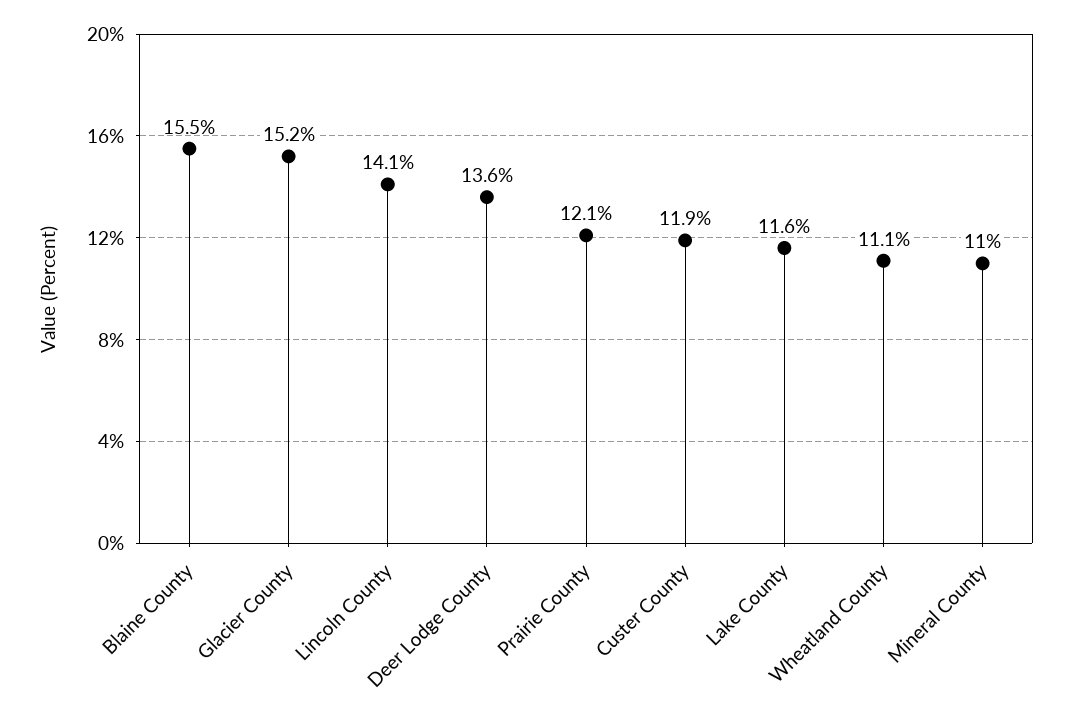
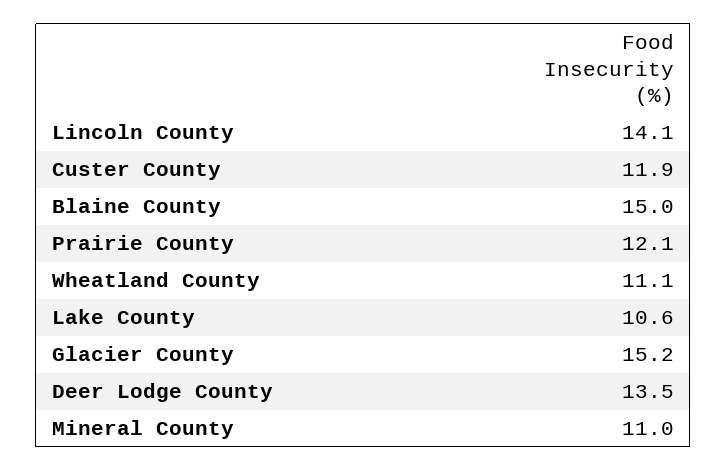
  {
-   "Blaine County": 15.5,
+   "Blaine County": 15,
    "Glacier County": 15.2,
    "Lincoln County": 14.1,
-   "Deer Lodge County": 13.6,
+   "Deer Lodge County": 13.5,
    "Prairie County": 12.1,
    "Custer County": 11.9,
-   "Lake County": 11.6,
+   "Lake County": 10.6,
    "Wheatland County": 11.1,
    "Mineral County": 11
  }

